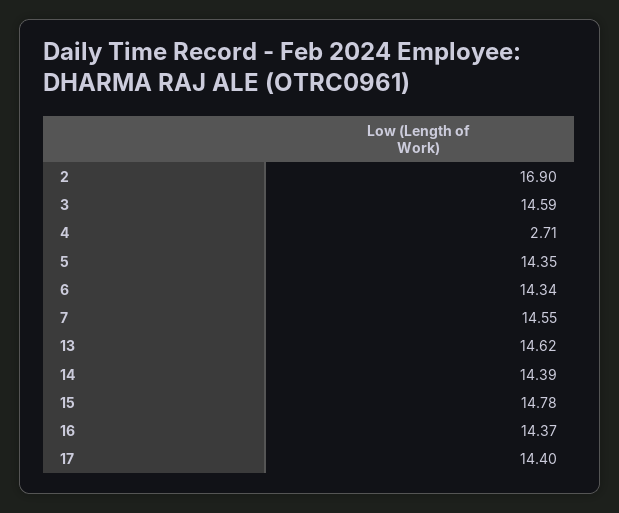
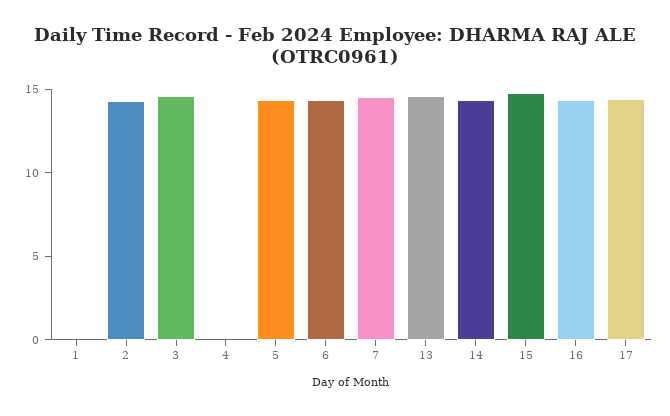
  {
-   "2": 16.9,
+   "2": 14,
    "3": 14.59,
-   "4": 2.71,
+   "4": 0,
    "5": 14.35,
    "6": 14.34,
    "7": 14.55,
    "13": 14.62,
    "14": 14.39,
    "15": 14.78,
    "16": 14.37,
-   "17": 14.4
+   "17": 14.4,
+   "1": 0
  }

